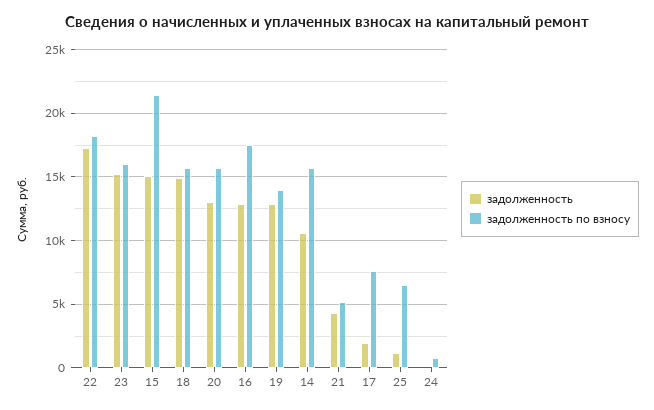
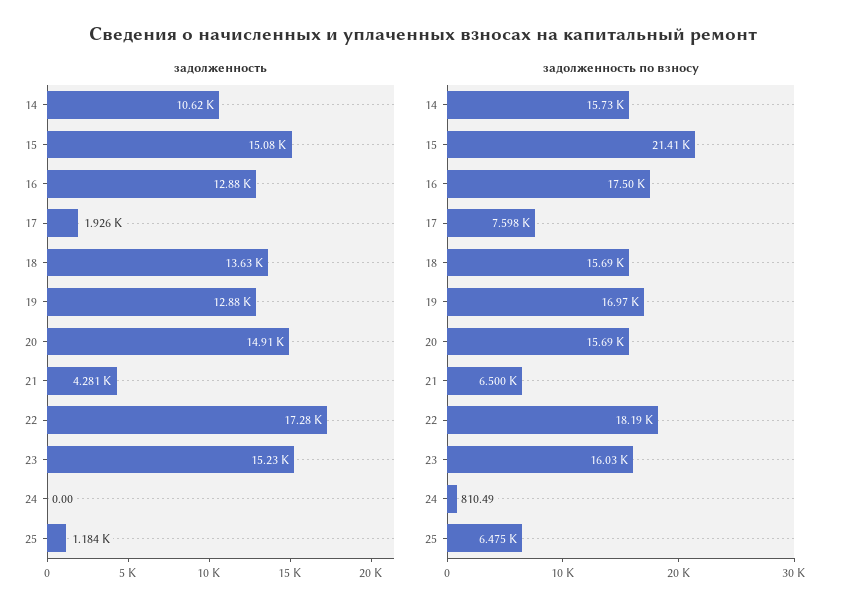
  {
    "задолженность": {
      "22": 17280,
      "23": 15230,
      "15": 15080,
-     "18": 15000,
+     "18": 13630,
-     "20": 13000,
+     "20": 14910,
      "16": 12880,
      "19": 12880,
      "14": 10620,
      "21": 4281,
      "17": 1926,
      "25": 1184,
      "24": 0
    },
    "задолженность по взносу": {
      "22": 18190,
      "23": 16030,
      "15": 21410,
      "18": 15690,
      "20": 15690,
      "16": 17500,
-     "19": 14000,
+     "19": 16970,
      "14": 15730,
-     "21": 5000,
+     "21": 6500,
      "17": 7598,
      "25": 6475,
      "24": 810.49
    }
  }

